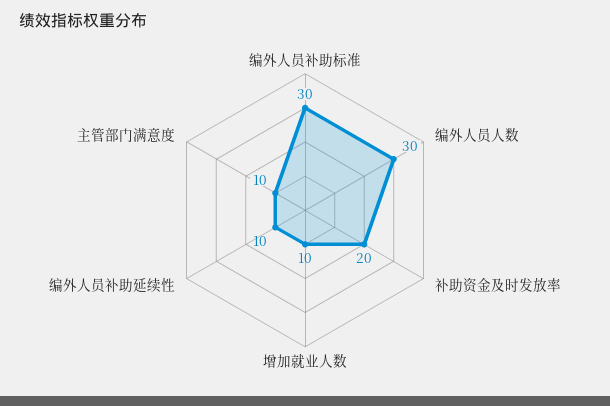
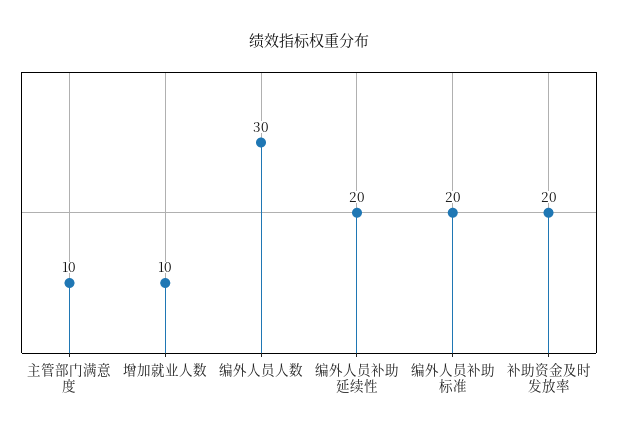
  {
-   "编外人员补助标准": 30,
+   "编外人员补助标准": 20,
    "编外人员人数": 30,
    "补助资金及时发放率": 20,
    "增加就业人数": 10,
-   "编外人员补助延续性": 10,
+   "编外人员补助延续性": 20,
    "主管部门满意度": 10
  }

